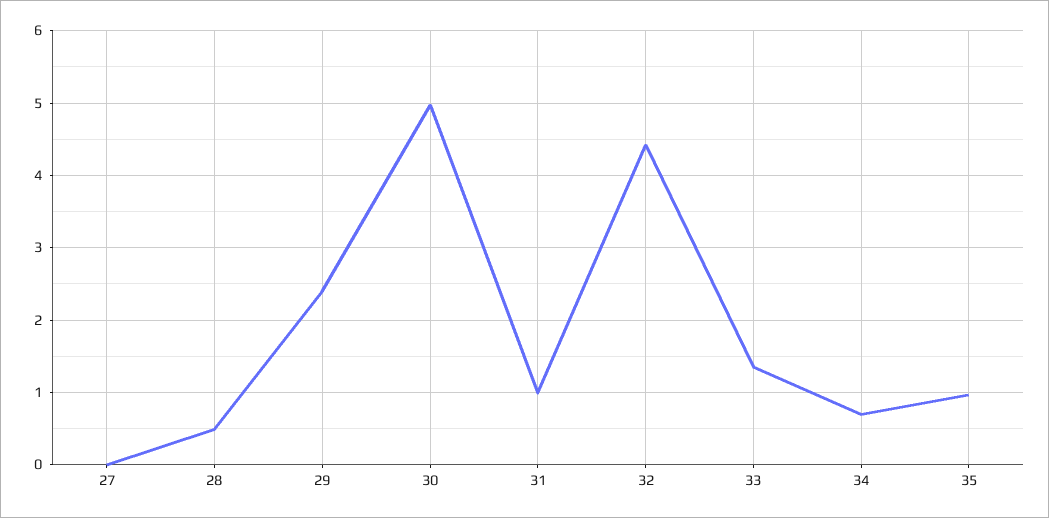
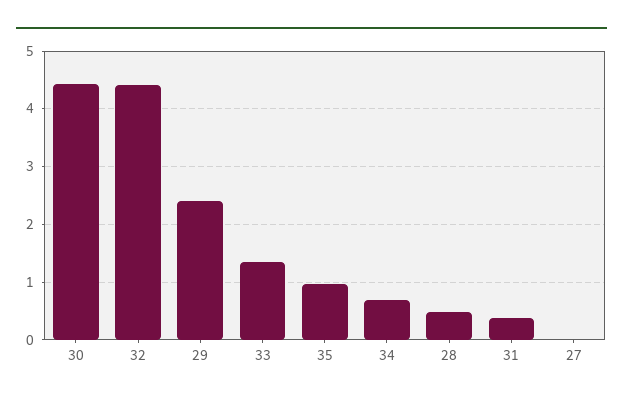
  {
    "27": 0,
    "28": 0.5,
    "29": 2.4,
-   "30": 5,
+   "30": 4.4,
-   "31": 1,
+   "31": 0.4,
    "32": 4.4,
    "33": 1.4,
    "34": 0.7,
    "35": 1
  }

